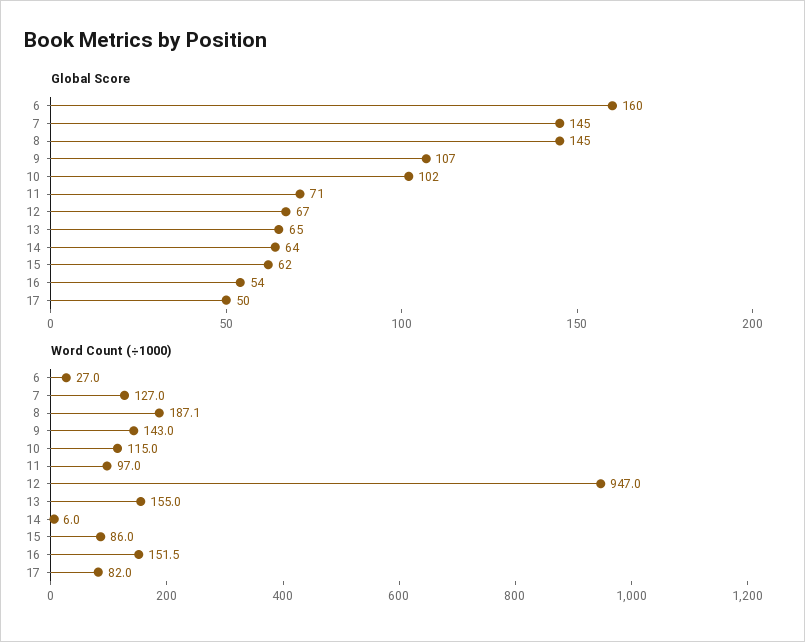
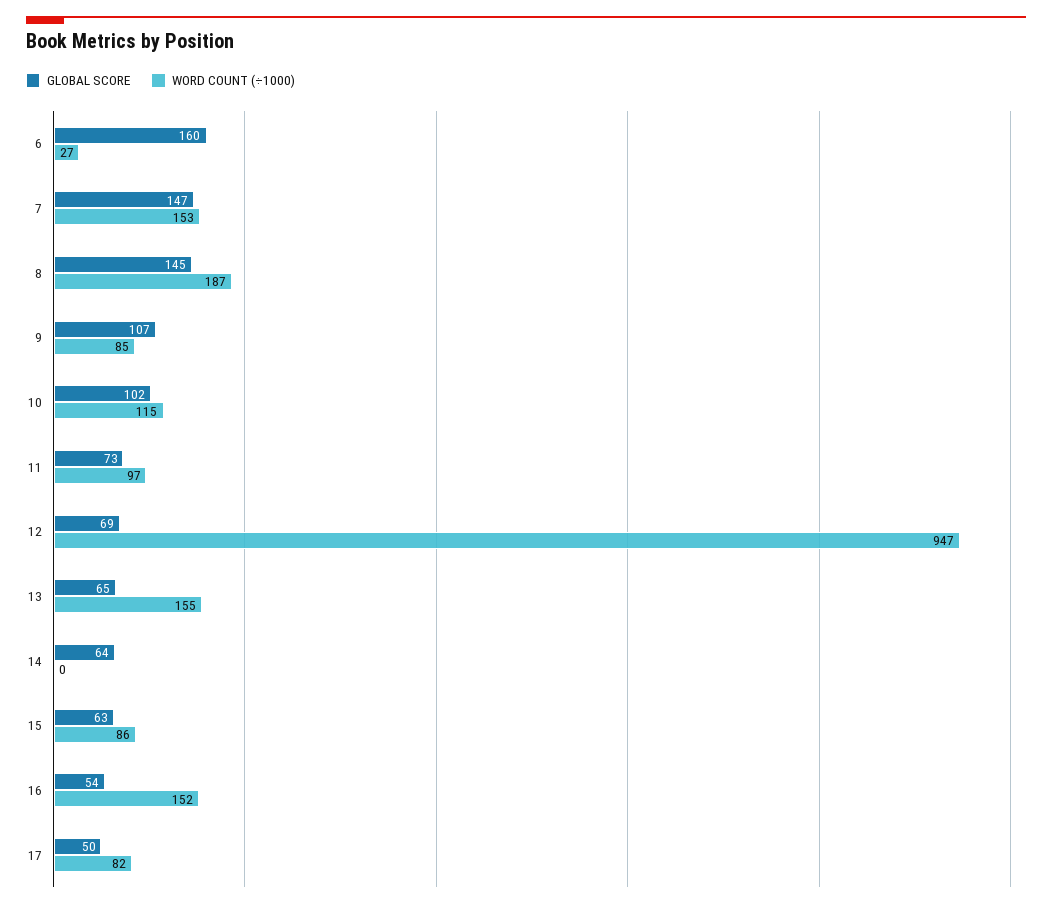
  {
    "Global Score": {
      "6": 160,
-     "7": 145,
+     "7": 147,
      "8": 145,
      "9": 107,
      "10": 102,
-     "11": 71,
+     "11": 73,
-     "12": 67,
+     "12": 69,
      "13": 65,
      "14": 64,
-     "15": 62,
+     "15": 63,
      "16": 54,
      "17": 50
    },
    "Word Count (÷1000)": {
      "6": 27,
-     "7": 127,
+     "7": 153,
      "8": 187.1,
-     "9": 143,
+     "9": 85,
      "10": 115,
      "11": 97,
      "12": 947,
      "13": 155,
-     "14": 6,
+     "14": 0,
      "15": 86,
      "16": 151.5,
      "17": 82
    }
  }

